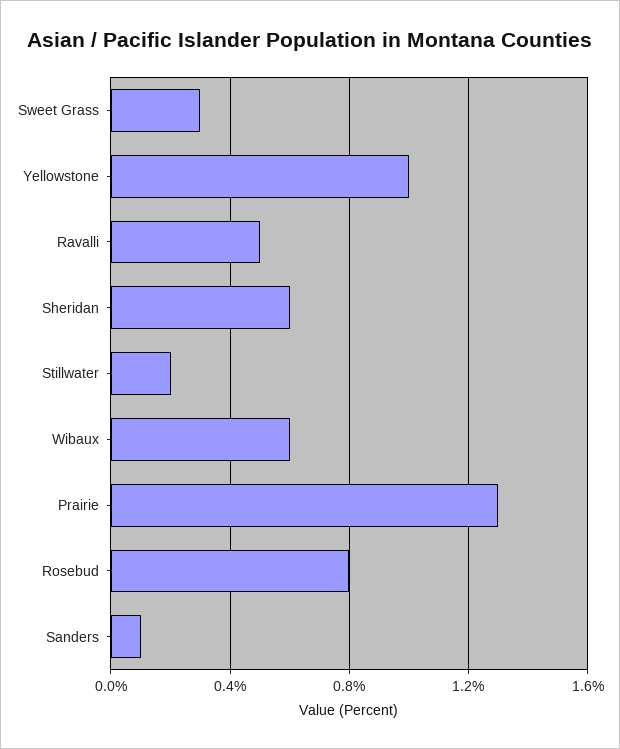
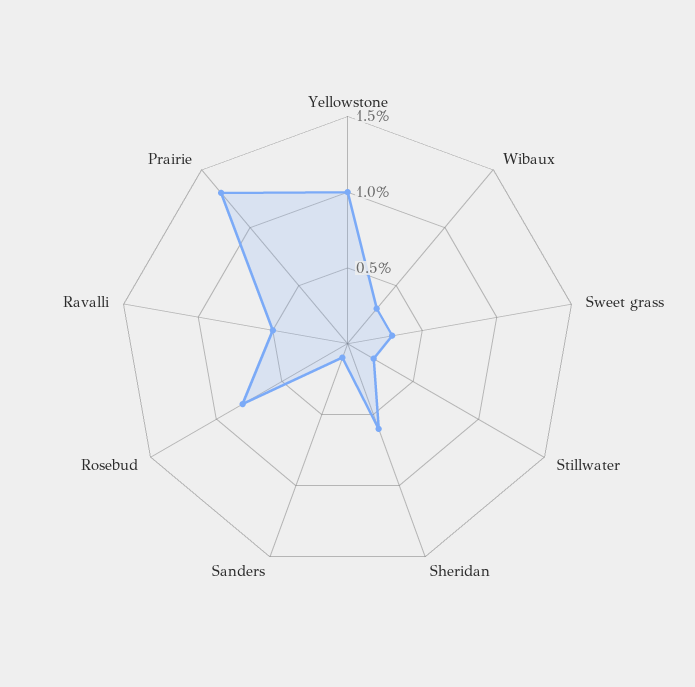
  {
    "Sweet Grass": 0.3,
    "Yellowstone": 1,
    "Ravalli": 0.5,
    "Sheridan": 0.6,
    "Stillwater": 0.2,
-   "Wibaux": 0.6,
+   "Wibaux": 0.3,
    "Prairie": 1.3,
    "Rosebud": 0.8,
    "Sanders": 0.1
  }

